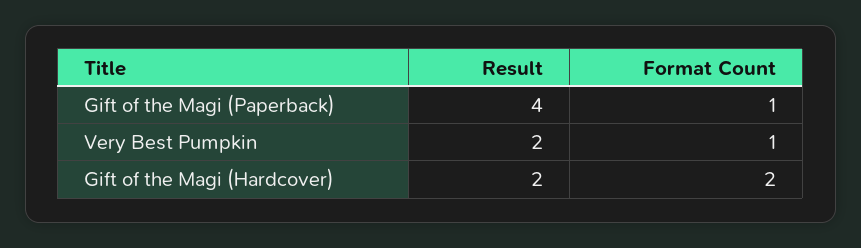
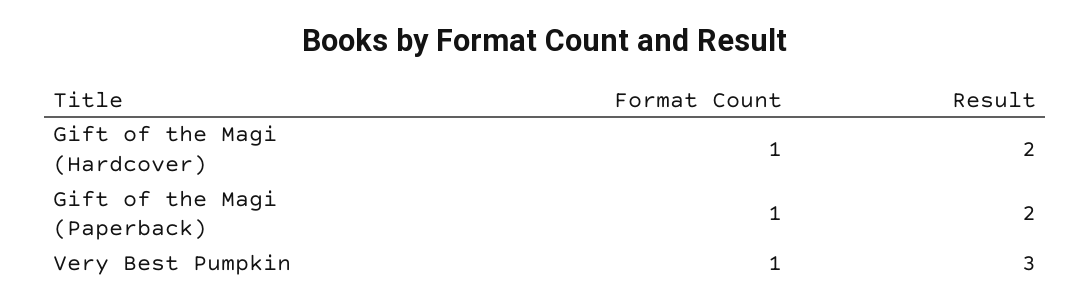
  {
    "Result": {
-     "Gift of the Magi (Paperback)": 4,
+     "Gift of the Magi (Paperback)": 2,
-     "Very Best Pumpkin": 2,
+     "Very Best Pumpkin": 3,
      "Gift of the Magi (Hardcover)": 2
    },
    "Format Count": {
      "Gift of the Magi (Paperback)": 1,
      "Very Best Pumpkin": 1,
-     "Gift of the Magi (Hardcover)": 2
+     "Gift of the Magi (Hardcover)": 1
    }
  }

